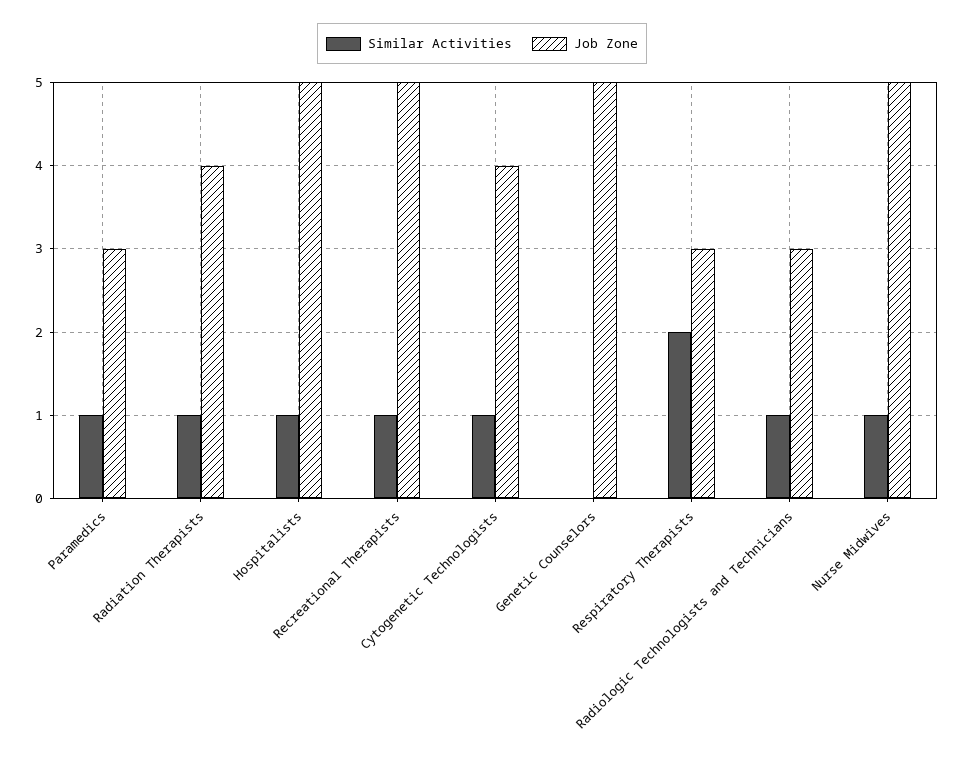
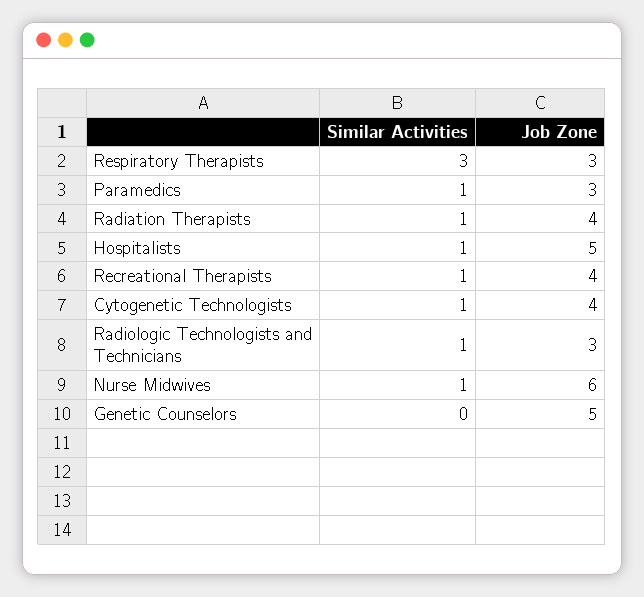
  {
    "Similar Activities": {
      "Paramedics": 1,
      "Radiation Therapists": 1,
      "Hospitalists": 1,
      "Recreational Therapists": 1,
      "Cytogenetic Technologists": 1,
      "Genetic Counselors": 0,
-     "Respiratory Therapists": 2,
+     "Respiratory Therapists": 3,
      "Radiologic Technologists and Technicians": 1,
      "Nurse Midwives": 1
    },
    "Job Zone": {
      "Paramedics": 3,
      "Radiation Therapists": 4,
      "Hospitalists": 5,
-     "Recreational Therapists": 5,
+     "Recreational Therapists": 4,
      "Cytogenetic Technologists": 4,
      "Genetic Counselors": 5,
      "Respiratory Therapists": 3,
      "Radiologic Technologists and Technicians": 3,
-     "Nurse Midwives": 5
+     "Nurse Midwives": 6
    }
  }

